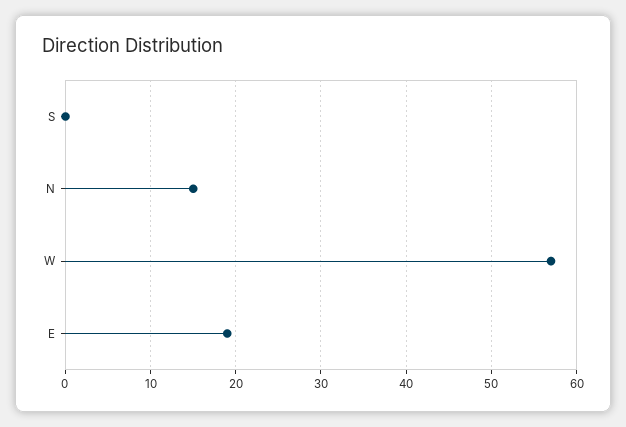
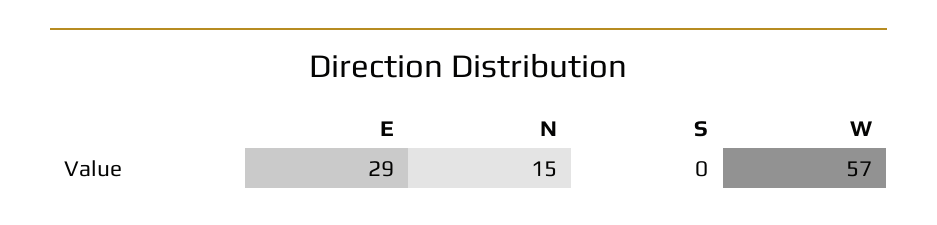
  {
    "S": 0,
    "N": 15,
    "W": 57,
-   "E": 19
+   "E": 29
  }

